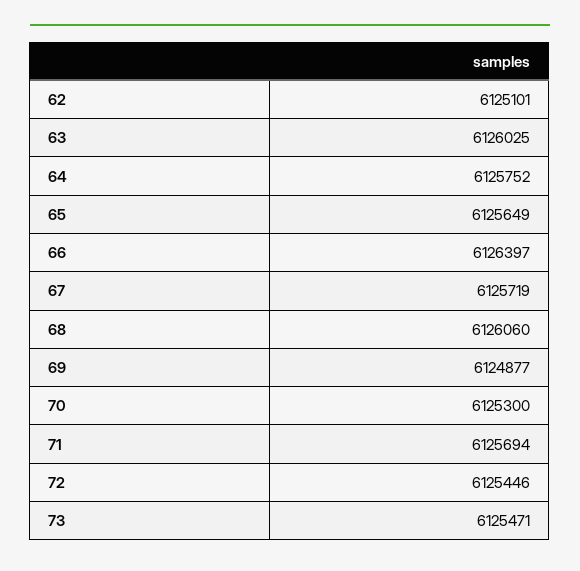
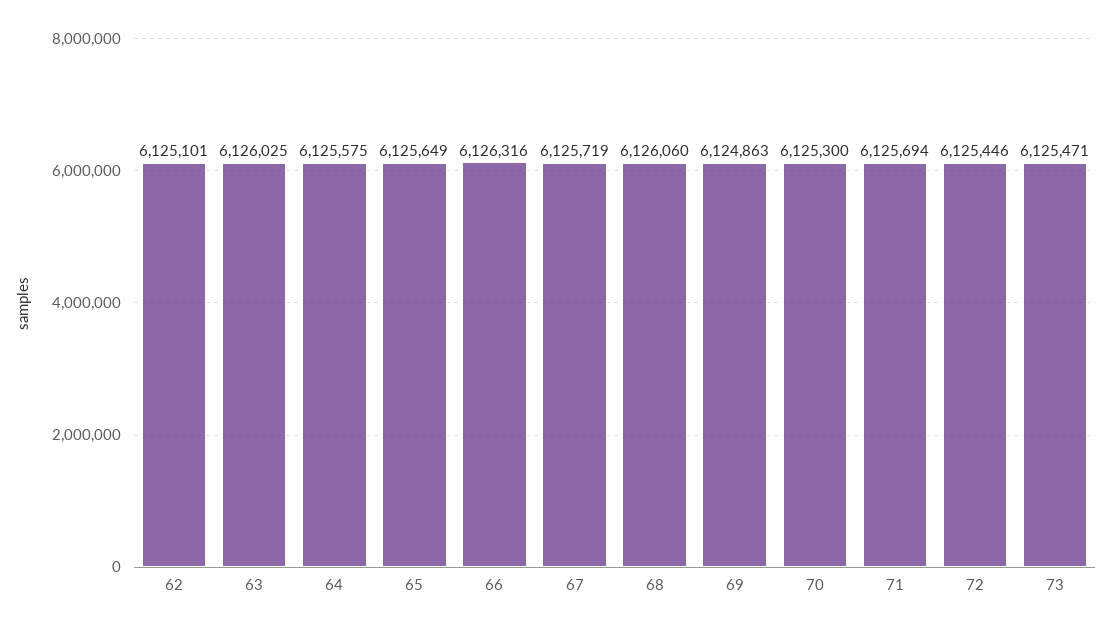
  {
    "62": 6125101,
    "63": 6126025,
-   "64": 6125752,
+   "64": 6125575,
    "65": 6125649,
-   "66": 6126397,
+   "66": 6126316,
    "67": 6125719,
    "68": 6126060,
-   "69": 6124877,
+   "69": 6124863,
    "70": 6125300,
    "71": 6125694,
    "72": 6125446,
    "73": 6125471
  }

